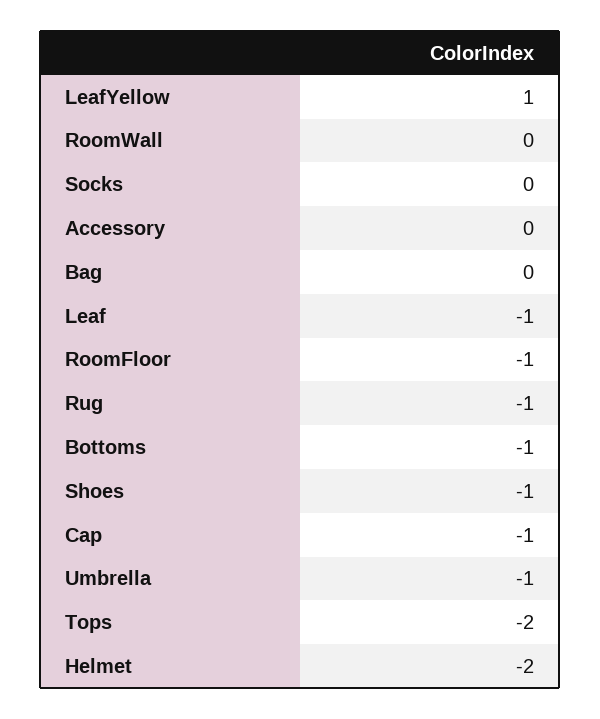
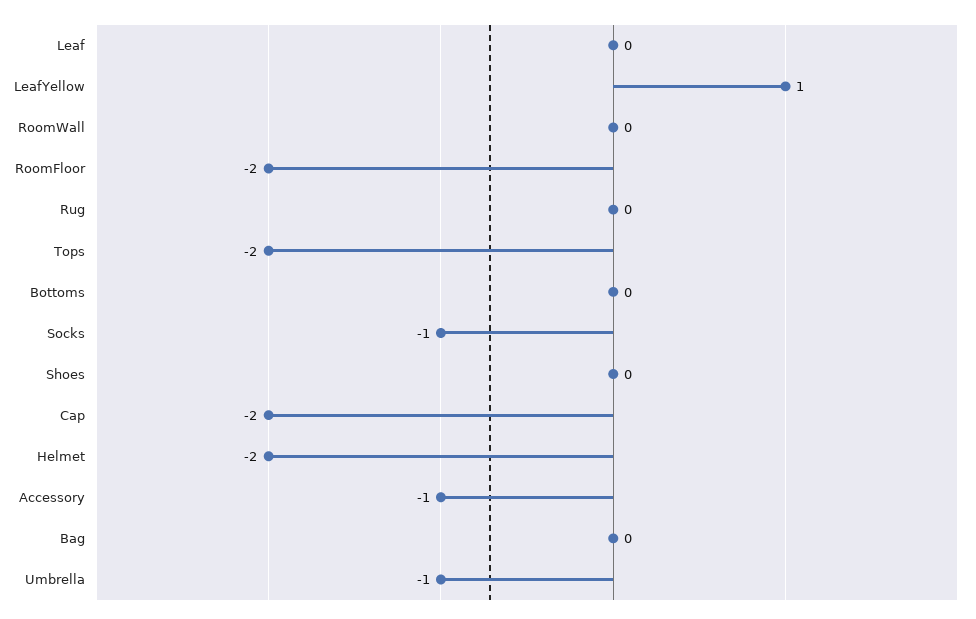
  {
    "LeafYellow": 1,
    "RoomWall": 0,
-   "Socks": 0,
+   "Socks": -1,
-   "Accessory": 0,
+   "Accessory": -1,
    "Bag": 0,
-   "Leaf": -1,
+   "Leaf": 0,
-   "RoomFloor": -1,
+   "RoomFloor": -2,
-   "Rug": -1,
+   "Rug": 0,
-   "Bottoms": -1,
+   "Bottoms": 0,
-   "Shoes": -1,
+   "Shoes": 0,
-   "Cap": -1,
+   "Cap": -2,
    "Umbrella": -1,
    "Tops": -2,
    "Helmet": -2
  }

